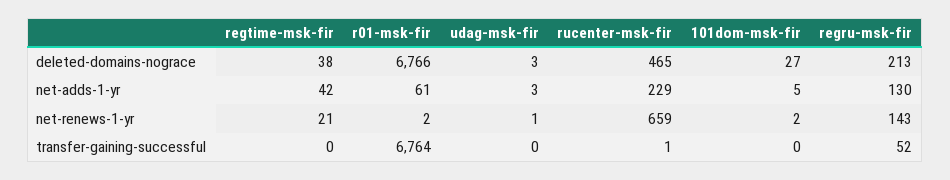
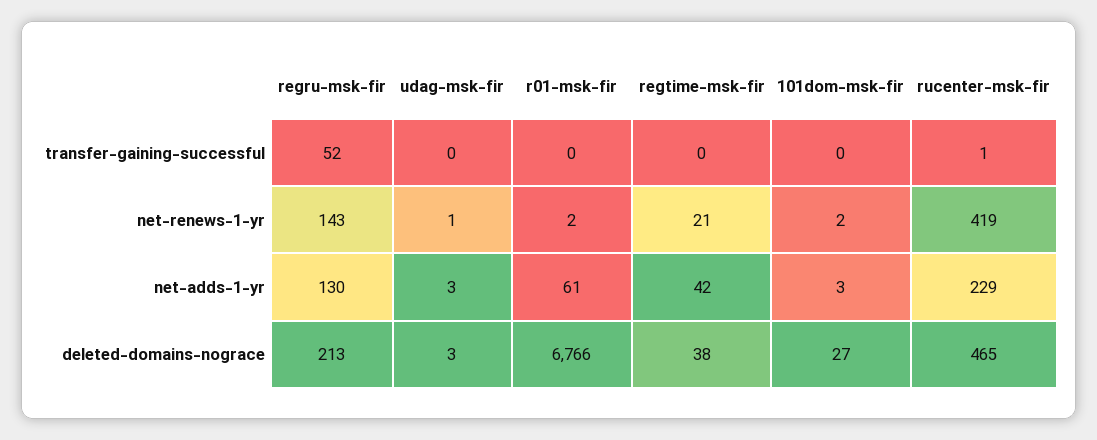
  {
    "regtime-msk-fir": {
      "deleted-domains-nograce": 38,
      "net-adds-1-yr": 42,
      "net-renews-1-yr": 21,
      "transfer-gaining-successful": 0
    },
    "r01-msk-fir": {
      "deleted-domains-nograce": 6766,
      "net-adds-1-yr": 61,
      "net-renews-1-yr": 2,
-     "transfer-gaining-successful": 6764
+     "transfer-gaining-successful": 0
    },
    "udag-msk-fir": {
      "deleted-domains-nograce": 3,
      "net-adds-1-yr": 3,
      "net-renews-1-yr": 1,
      "transfer-gaining-successful": 0
    },
    "rucenter-msk-fir": {
      "deleted-domains-nograce": 465,
      "net-adds-1-yr": 229,
-     "net-renews-1-yr": 659,
+     "net-renews-1-yr": 419,
      "transfer-gaining-successful": 1
    },
    "101dom-msk-fir": {
      "deleted-domains-nograce": 27,
-     "net-adds-1-yr": 5,
+     "net-adds-1-yr": 3,
      "net-renews-1-yr": 2,
      "transfer-gaining-successful": 0
    },
    "regru-msk-fir": {
      "deleted-domains-nograce": 213,
      "net-adds-1-yr": 130,
      "net-renews-1-yr": 143,
      "transfer-gaining-successful": 52
    }
  }

